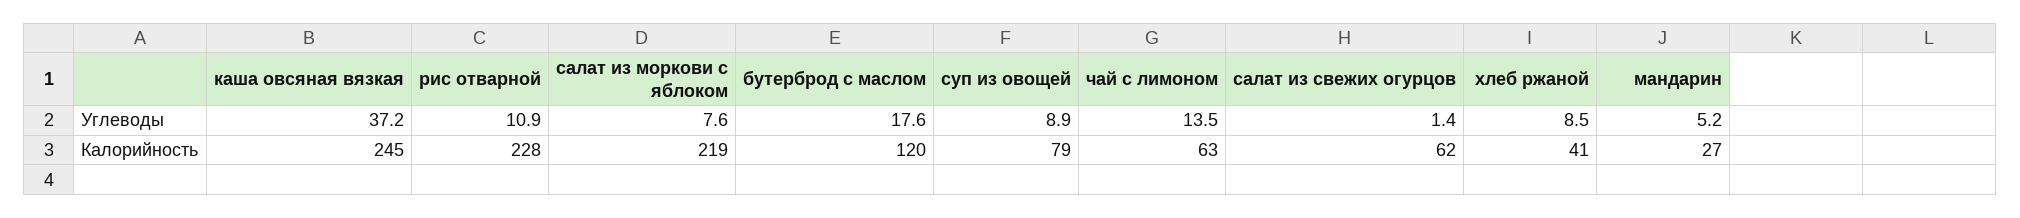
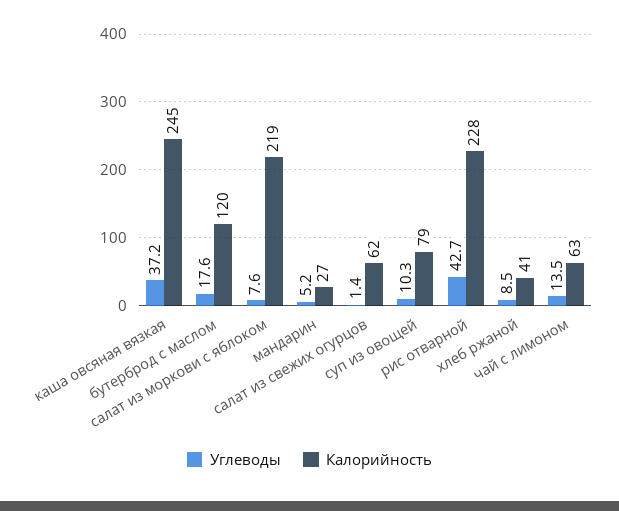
  {
    "Углеводы": {
      "каша овсяная вязкая": 37.2,
-     "рис отварной": 10.9,
+     "рис отварной": 42.7,
      "салат из моркови с яблоком": 7.6,
      "бутерброд с маслом": 17.6,
-     "суп из овощей": 8.9,
+     "суп из овощей": 10.3,
      "чай с лимоном": 13.5,
      "салат из свежих огурцов": 1.4,
      "хлеб ржаной": 8.5,
      "мандарин": 5.2
    },
    "Калорийность": {
      "каша овсяная вязкая": 245,
      "рис отварной": 228,
      "салат из моркови с яблоком": 219,
      "бутерброд с маслом": 120,
      "суп из овощей": 79,
      "чай с лимоном": 63,
      "салат из свежих огурцов": 62,
      "хлеб ржаной": 41,
      "мандарин": 27
    }
  }

